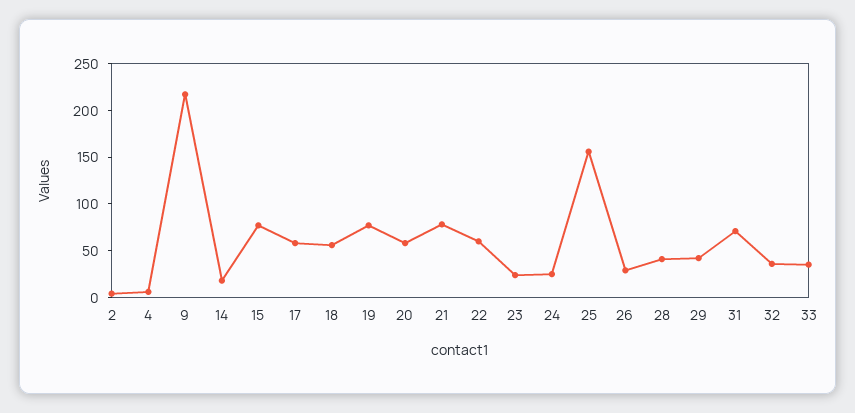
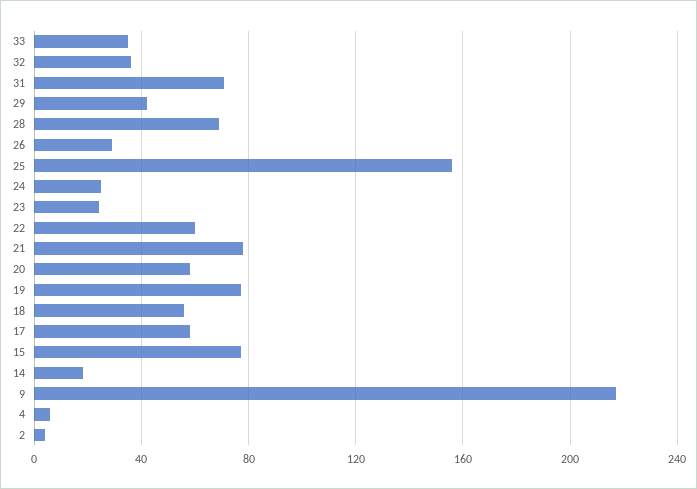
  {
    "2": 5,
    "4": 5,
    "9": 215,
    "14": 20,
    "15": 75,
    "17": 60,
    "18": 55,
    "19": 75,
    "20": 60,
    "21": 80,
    "22": 60,
    "23": 25,
    "24": 25,
    "25": 155,
    "26": 30,
-   "28": 40,
+   "28": 70,
    "29": 40,
    "31": 70,
    "32": 35,
    "33": 35
  }

